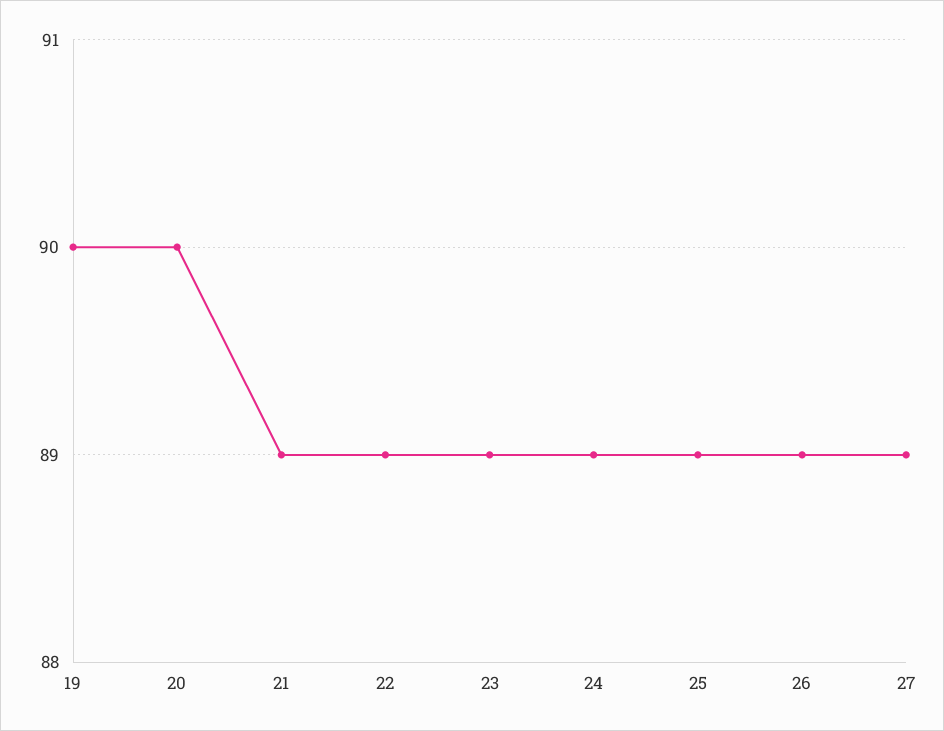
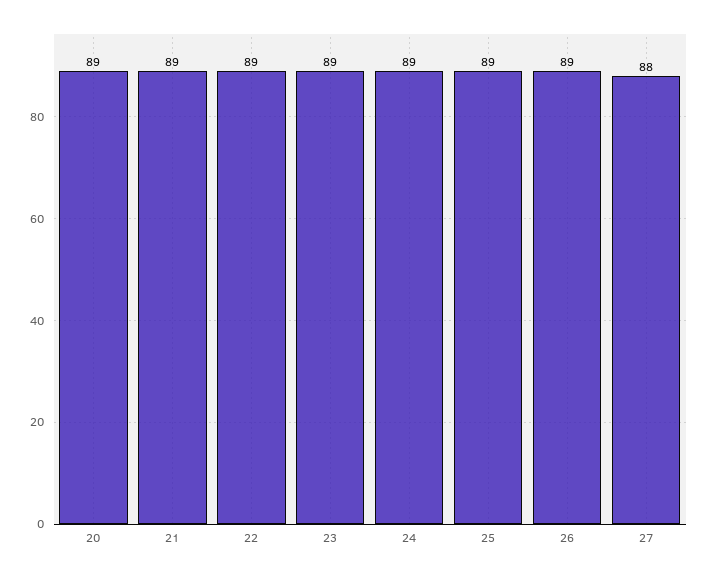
  {
-   "19": 90,
-   "20": 90,
+   "20": 89,
    "21": 89,
    "22": 89,
    "23": 89,
    "24": 89,
    "25": 89,
    "26": 89,
-   "27": 89
+   "27": 88
  }

